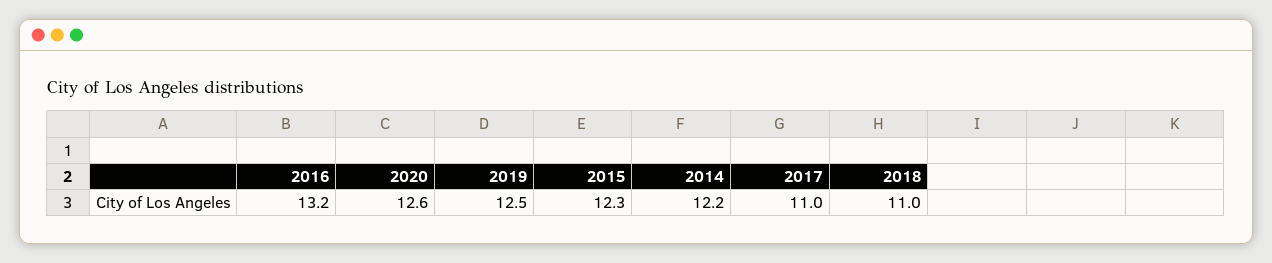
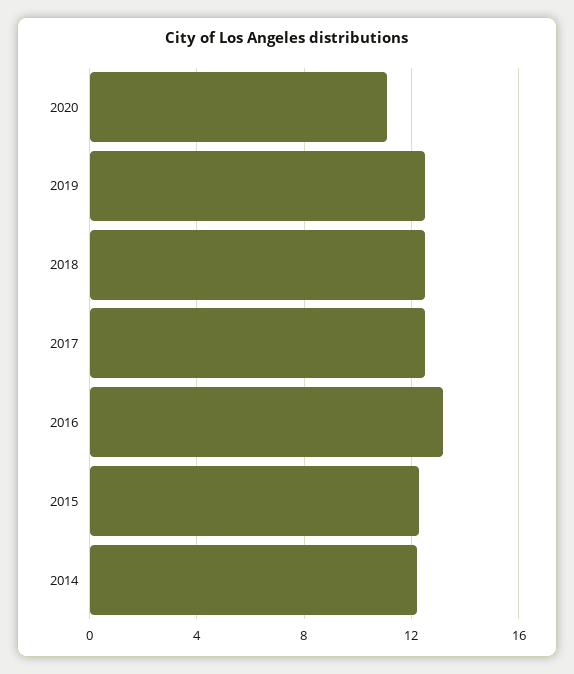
  {
    "2016": 13.2,
-   "2020": 12.6,
+   "2020": 11,
    "2019": 12.5,
    "2015": 12.3,
    "2014": 12.2,
-   "2017": 11,
+   "2017": 12.5,
-   "2018": 11
+   "2018": 12.5
  }

